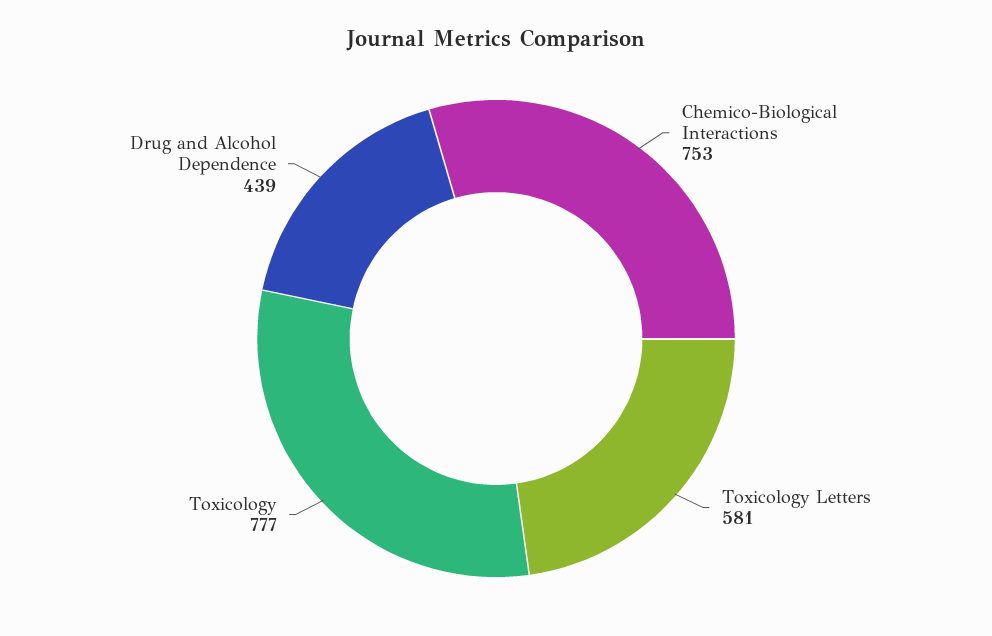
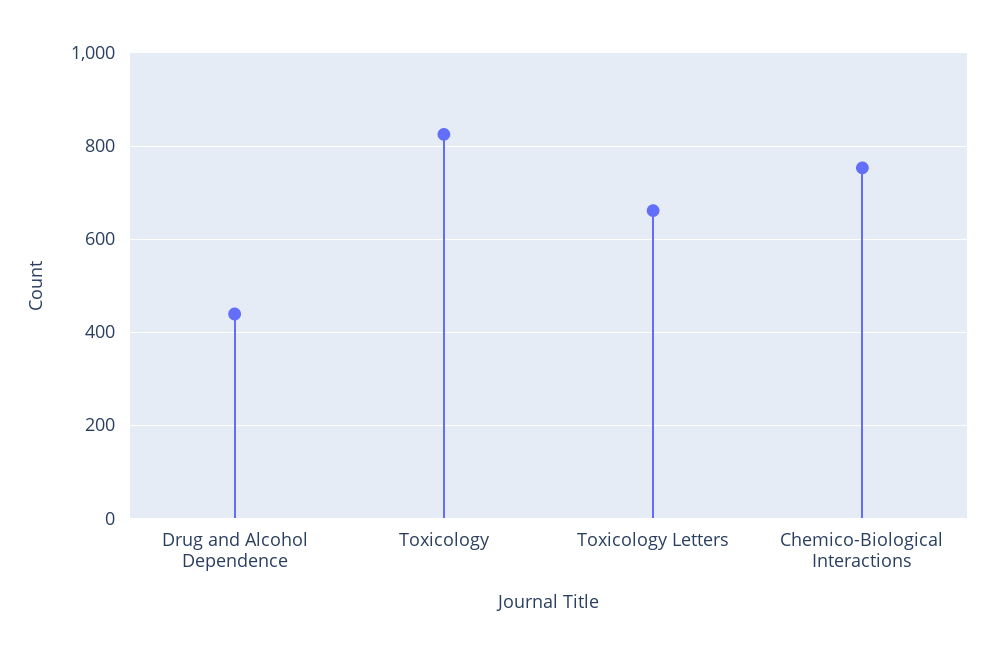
  {
    "Chemico-Biological Interactions": 753,
-   "Toxicology Letters": 581,
+   "Toxicology Letters": 660,
-   "Toxicology": 777,
+   "Toxicology": 820,
    "Drug and Alcohol Dependence": 439
  }

